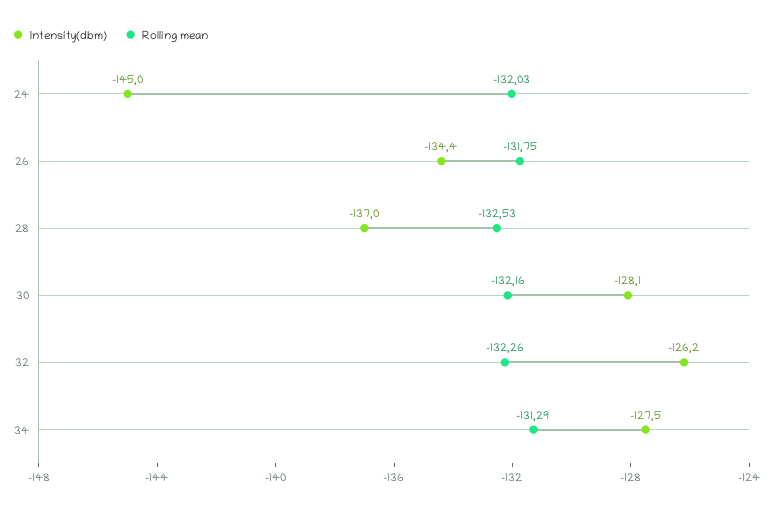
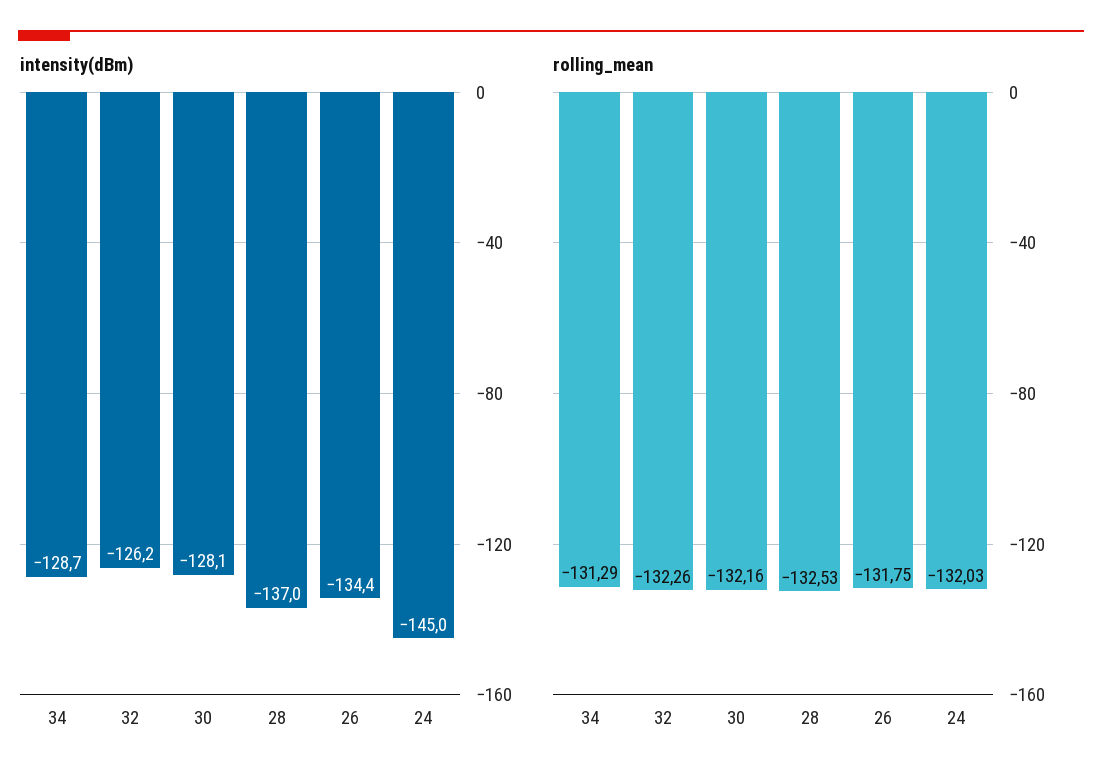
  {
    "Intensity(dbm)": {
      "24": -145,
      "26": -134.4,
      "28": -137,
      "30": -128.1,
      "32": -126.2,
-     "34": -127.5
+     "34": -128.7
    },
    "Rolling mean": {
      "24": -132.03,
      "26": -131.75,
      "28": -132.53,
      "30": -132.16,
      "32": -132.26,
      "34": -131.29
    }
  }

